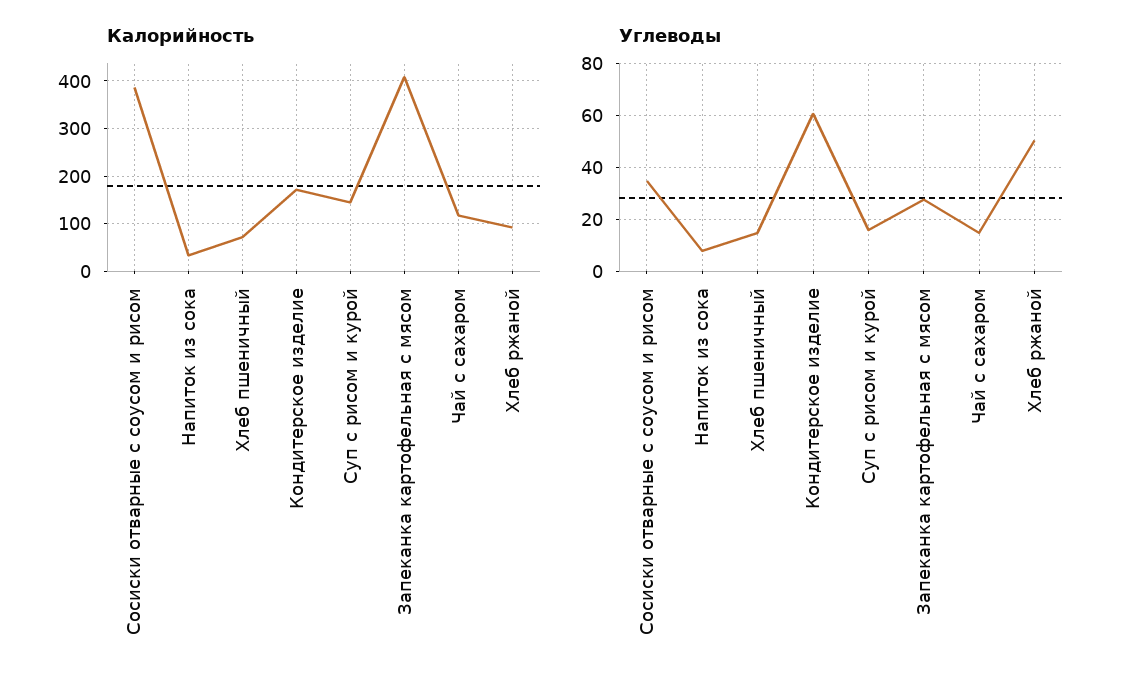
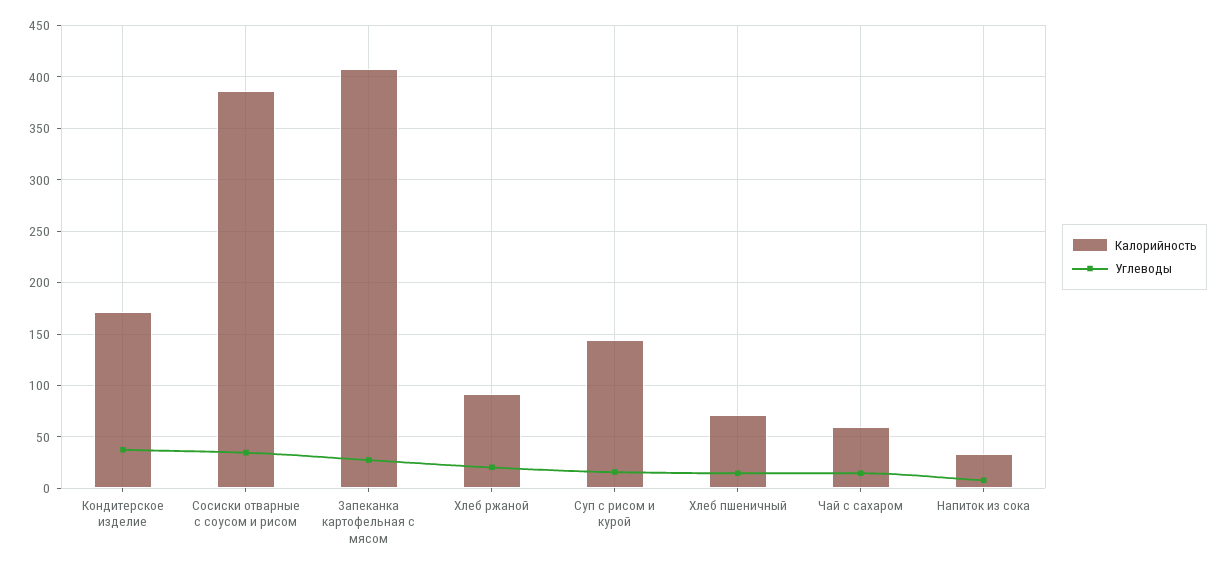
  {
    "Калорийность": {
      "Сосиски отварные с соусом и рисом": 390,
      "Напиток из сока": 30,
      "Хлеб пшеничный": 70,
      "Кондитерское изделие": 170,
      "Суп с рисом и курой": 140,
      "Запеканка картофельная с мясом": 410,
-     "Чай с сахаром": 120,
+     "Чай с сахаром": 60,
      "Хлеб ржаной": 90
    },
    "Углеводы": {
      "Сосиски отварные с соусом и рисом": 35,
      "Напиток из сока": 7.5,
      "Хлеб пшеничный": 15,
-     "Кондитерское изделие": 60,
+     "Кондитерское изделие": 40,
      "Суп с рисом и курой": 15,
      "Запеканка картофельная с мясом": 27.5,
      "Чай с сахаром": 15,
-     "Хлеб ржаной": 50
+     "Хлеб ржаной": 20
    }
  }

